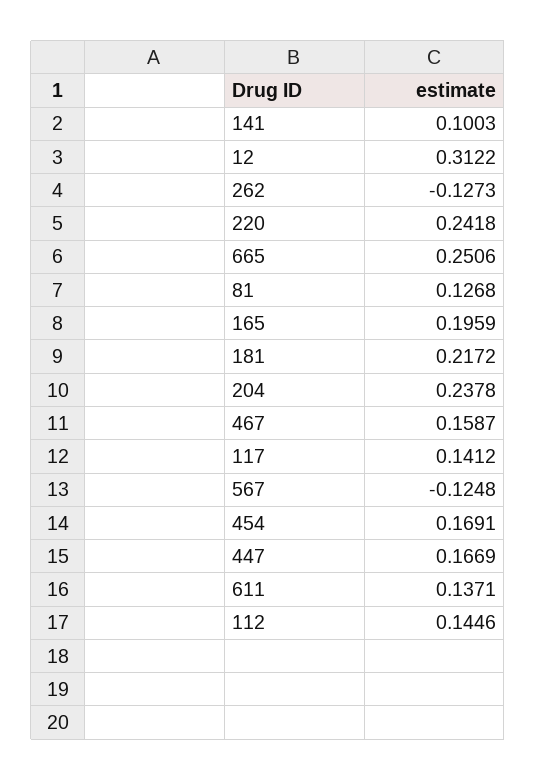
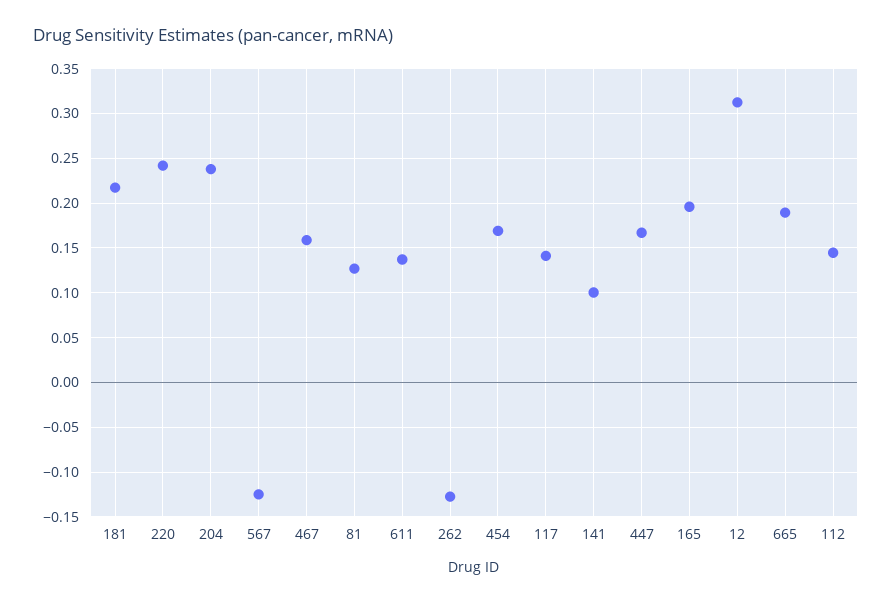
  {
    "141": 0.1003,
    "12": 0.3122,
    "262": -0.1273,
    "220": 0.2418,
-   "665": 0.2506,
+   "665": 0.19,
    "81": 0.1268,
    "165": 0.1959,
    "181": 0.2172,
    "204": 0.2378,
    "467": 0.1587,
    "117": 0.1412,
    "567": -0.1248,
    "454": 0.1691,
    "447": 0.1669,
    "611": 0.1371,
    "112": 0.1446
  }

